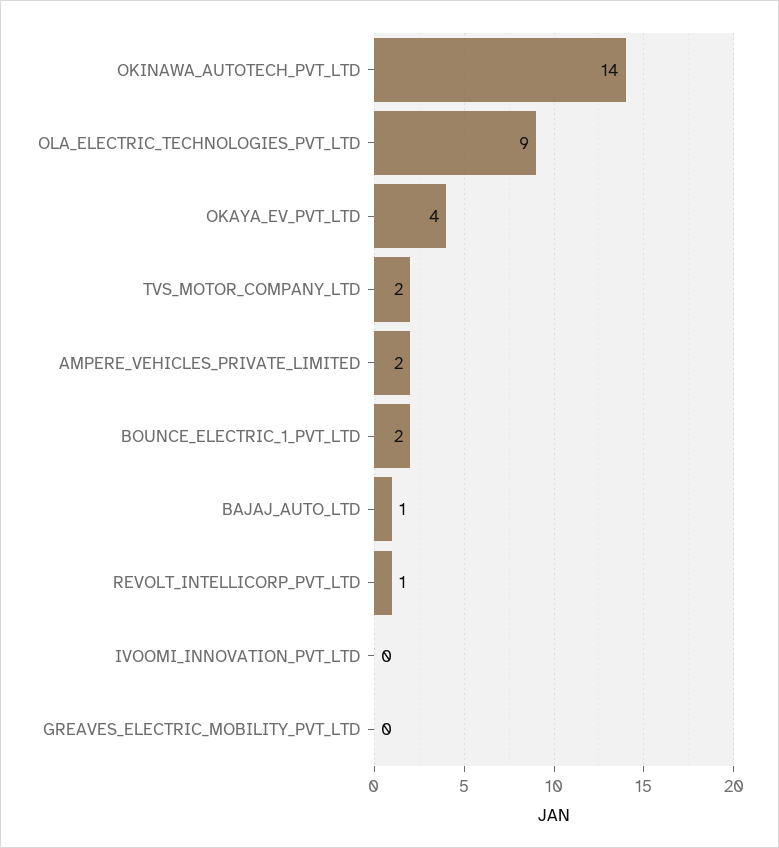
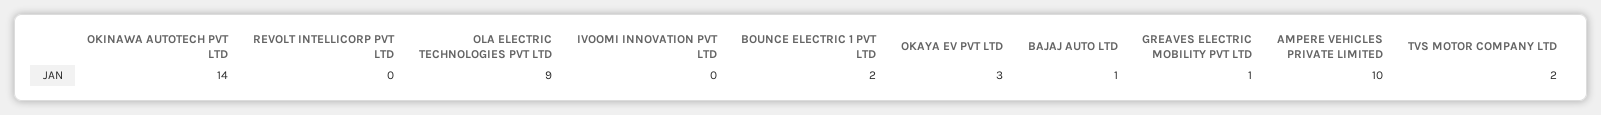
  {
    "OKINAWA_AUTOTECH_PVT_LTD": 14,
    "OLA_ELECTRIC_TECHNOLOGIES_PVT_LTD": 9,
-   "OKAYA_EV_PVT_LTD": 4,
+   "OKAYA_EV_PVT_LTD": 3,
    "TVS_MOTOR_COMPANY_LTD": 2,
-   "AMPERE_VEHICLES_PRIVATE_LIMITED": 2,
+   "AMPERE_VEHICLES_PRIVATE_LIMITED": 10,
    "BOUNCE_ELECTRIC_1_PVT_LTD": 2,
    "BAJAJ_AUTO_LTD": 1,
-   "REVOLT_INTELLICORP_PVT_LTD": 1,
+   "REVOLT_INTELLICORP_PVT_LTD": 0,
    "IVOOMI_INNOVATION_PVT_LTD": 0,
-   "GREAVES_ELECTRIC_MOBILITY_PVT_LTD": 0
+   "GREAVES_ELECTRIC_MOBILITY_PVT_LTD": 1
  }

